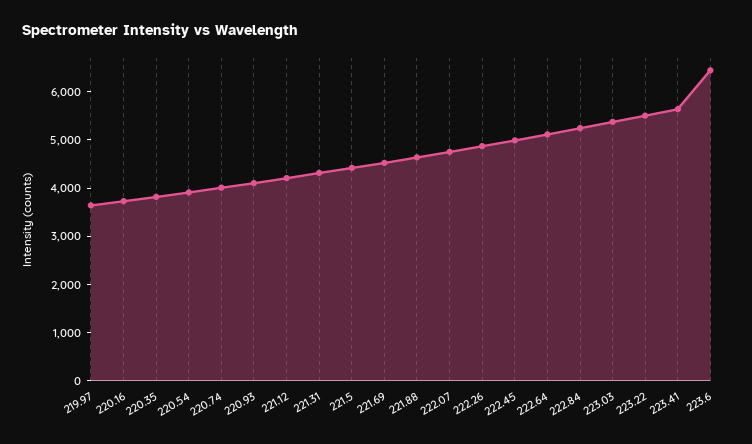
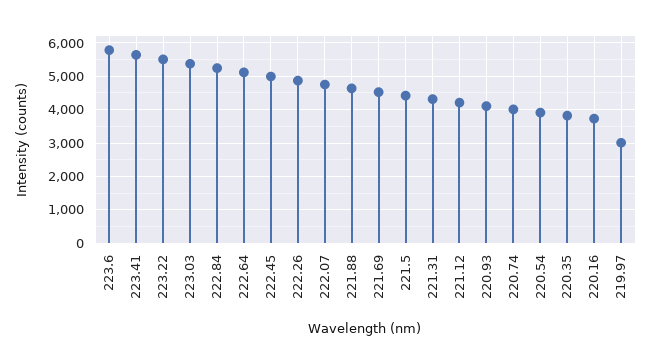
  {
-   "219.97": 3600,
+   "219.97": 3000,
    "220.16": 3800,
    "220.35": 3800,
    "220.54": 4000,
    "220.74": 4000,
    "220.93": 4200,
    "221.12": 4200,
    "221.31": 4400,
    "221.5": 4400,
    "221.69": 4600,
    "221.88": 4600,
    "222.07": 4800,
    "222.26": 4800,
    "222.45": 5000,
    "222.64": 5200,
    "222.84": 5200,
    "223.03": 5400,
    "223.22": 5600,
    "223.41": 5600,
-   "223.6": 6400
+   "223.6": 5800
  }

